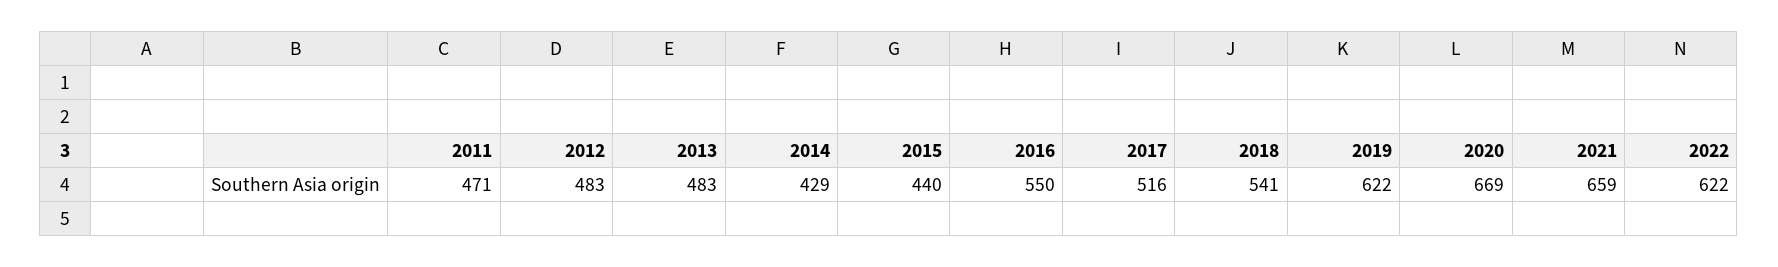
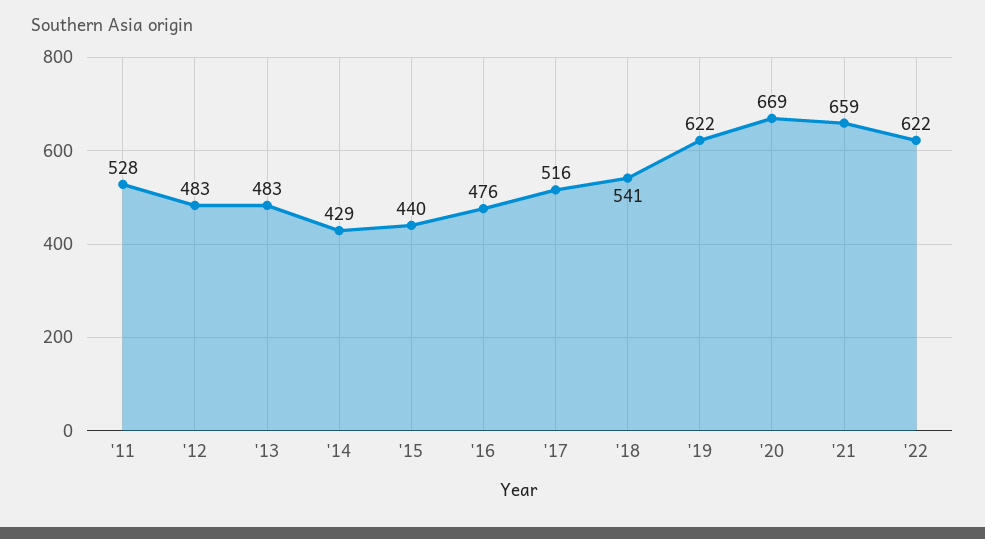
  {
-   "2011": 471,
+   "2011": 528,
    "2012": 483,
    "2013": 483,
    "2014": 429,
    "2015": 440,
-   "2016": 550,
+   "2016": 476,
    "2017": 516,
    "2018": 541,
    "2019": 622,
    "2020": 669,
    "2021": 659,
    "2022": 622
  }

